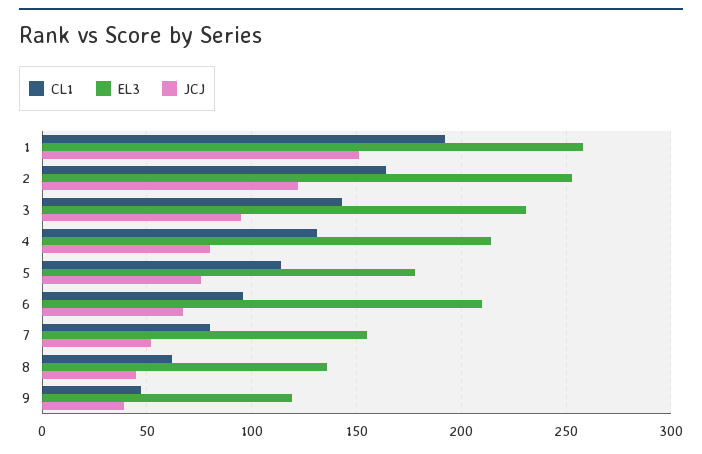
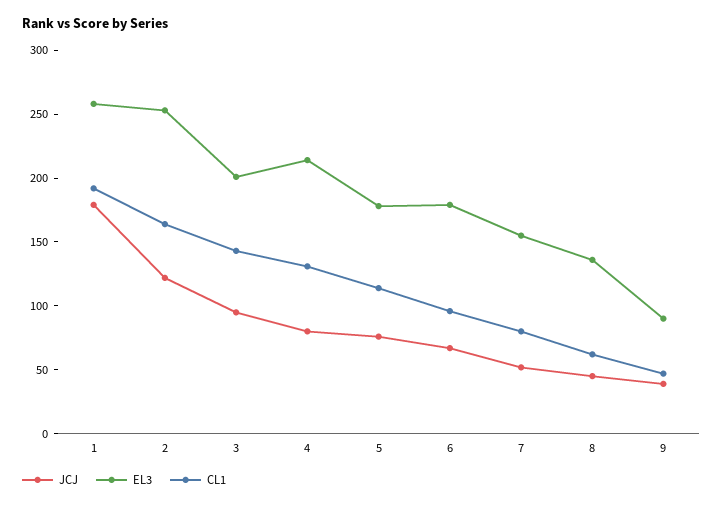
  {
    "CL1": {
      "1": 190,
      "2": 165,
      "3": 145,
      "4": 130,
      "5": 115,
      "6": 95,
      "7": 80,
      "8": 60,
      "9": 45
    },
    "EL3": {
      "1": 260,
      "2": 255,
-     "3": 230,
+     "3": 200,
      "4": 215,
      "5": 180,
-     "6": 210,
+     "6": 180,
      "7": 155,
      "8": 135,
-     "9": 120
+     "9": 90
    },
    "JCJ": {
-     "1": 150,
+     "1": 180,
      "2": 120,
      "3": 95,
      "4": 80,
      "5": 75,
      "6": 65,
      "7": 50,
      "8": 45,
      "9": 40
    }
  }

